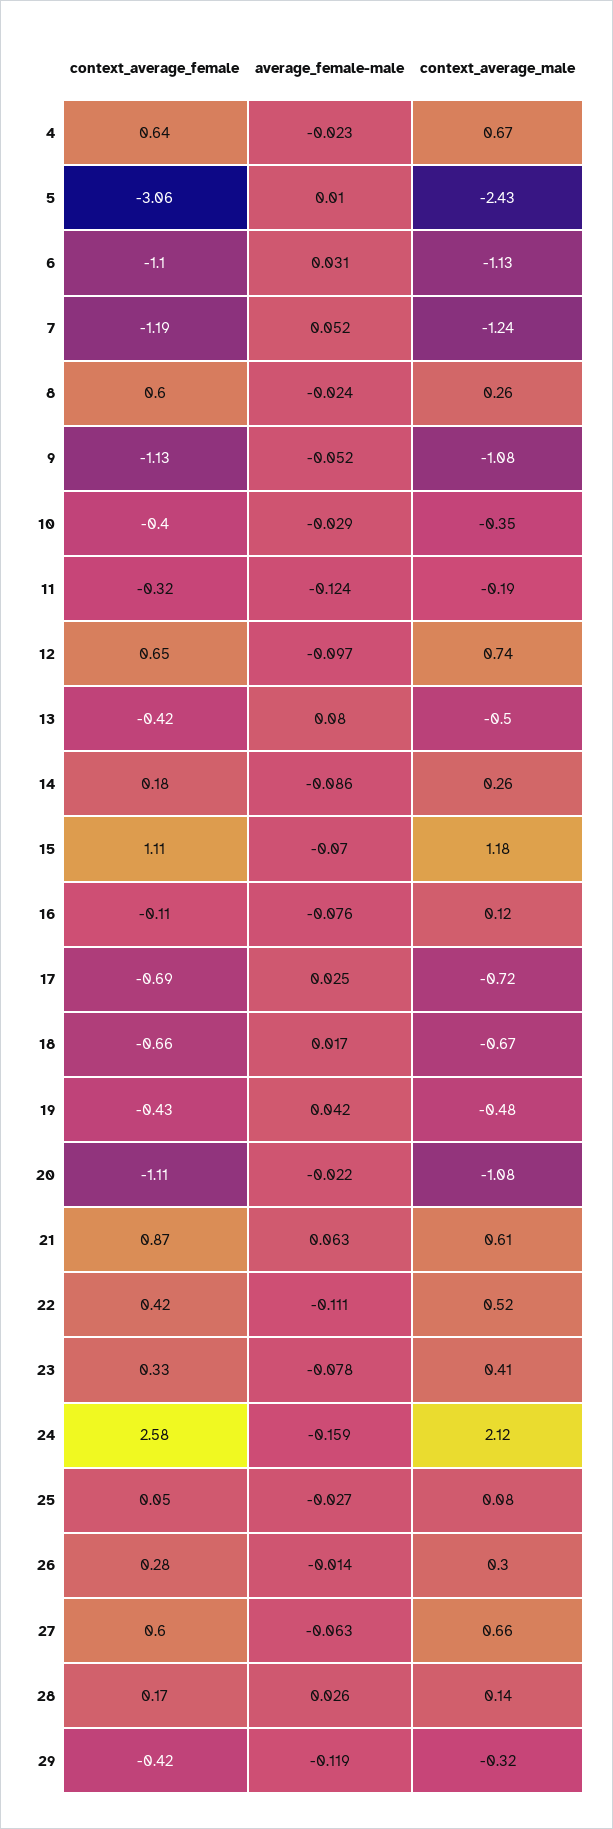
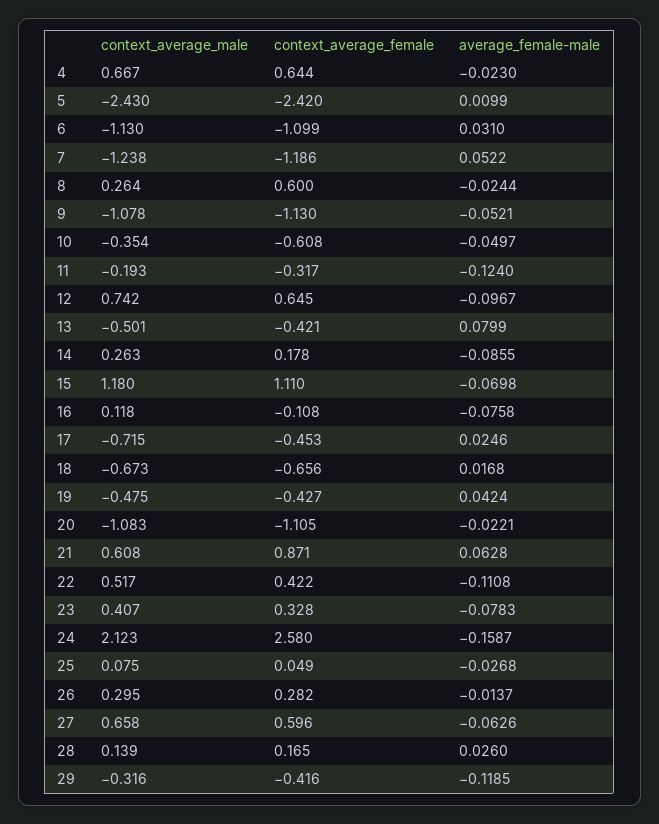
  {
    "context_average_female": {
      "4": 0.644,
-     "5": -3.06,
+     "5": -2.42,
      "6": -1.099,
      "7": -1.186,
      "8": 0.6,
      "9": -1.13,
-     "10": -0.4,
+     "10": -0.608,
      "11": -0.317,
      "12": 0.645,
      "13": -0.421,
      "14": 0.178,
      "15": 1.11,
      "16": -0.108,
-     "17": -0.69,
+     "17": -0.453,
      "18": -0.656,
      "19": -0.427,
      "20": -1.105,
      "21": 0.871,
      "22": 0.422,
      "23": 0.328,
      "24": 2.58,
      "25": 0.049,
      "26": 0.282,
      "27": 0.596,
      "28": 0.165,
      "29": -0.416
    },
    "average_female-male": {
      "4": -0.023,
      "5": 0.0099,
      "6": 0.031,
      "7": 0.0522,
      "8": -0.0244,
      "9": -0.0521,
-     "10": -0.029,
+     "10": -0.0497,
      "11": -0.124,
      "12": -0.0967,
      "13": 0.0799,
      "14": -0.0855,
      "15": -0.0698,
      "16": -0.0758,
      "17": 0.0246,
      "18": 0.0168,
      "19": 0.0424,
      "20": -0.0221,
      "21": 0.0628,
      "22": -0.1108,
      "23": -0.0783,
      "24": -0.1587,
      "25": -0.0268,
      "26": -0.0137,
      "27": -0.0626,
      "28": 0.026,
      "29": -0.1185
    },
    "context_average_male": {
      "4": 0.667,
      "5": -2.43,
      "6": -1.13,
      "7": -1.238,
      "8": 0.264,
      "9": -1.078,
      "10": -0.354,
      "11": -0.193,
      "12": 0.742,
      "13": -0.501,
      "14": 0.263,
      "15": 1.18,
      "16": 0.118,
      "17": -0.715,
      "18": -0.673,
      "19": -0.475,
      "20": -1.083,
      "21": 0.608,
      "22": 0.517,
      "23": 0.407,
      "24": 2.123,
      "25": 0.075,
      "26": 0.295,
      "27": 0.658,
      "28": 0.139,
      "29": -0.316
    }
  }

